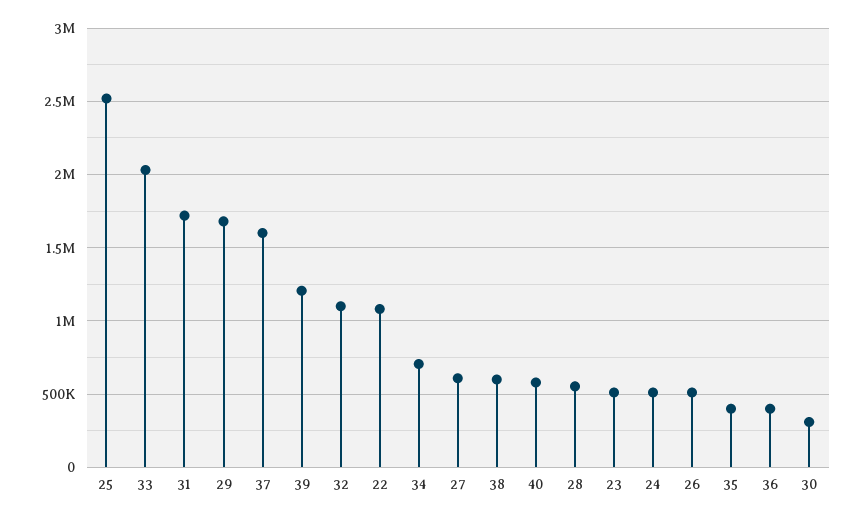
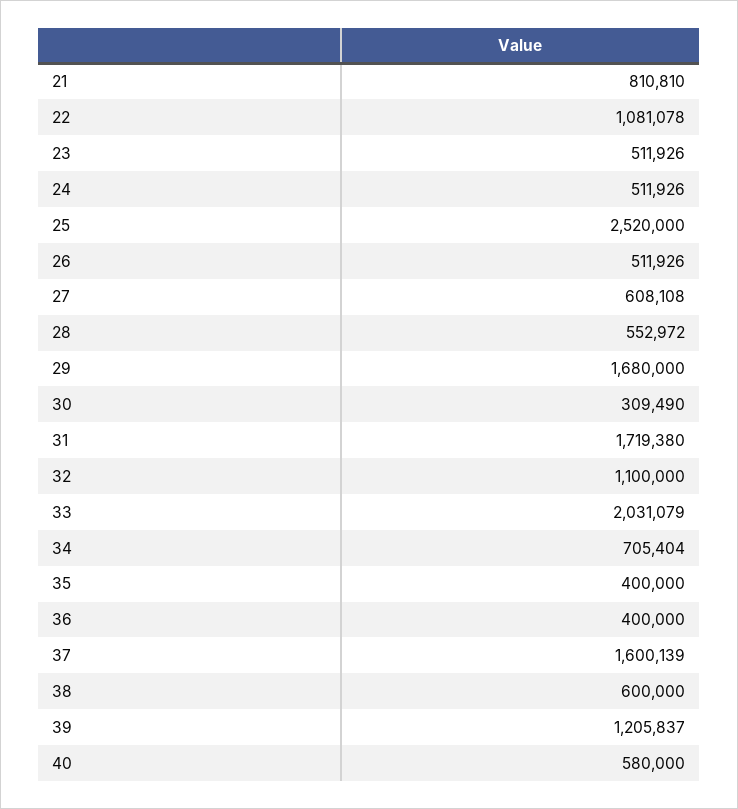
  {
    "25": 2520000,
    "33": 2031079,
    "31": 1719380,
    "29": 1680000,
    "37": 1600139,
    "39": 1205837,
    "32": 1100000,
    "22": 1081078,
    "34": 705404,
    "27": 608108,
    "38": 600000,
    "40": 580000,
    "28": 552972,
    "23": 511926,
    "24": 511926,
    "26": 511926,
    "35": 400000,
    "36": 400000,
-   "30": 309490
+   "30": 309490,
+   "21": 810810
  }

